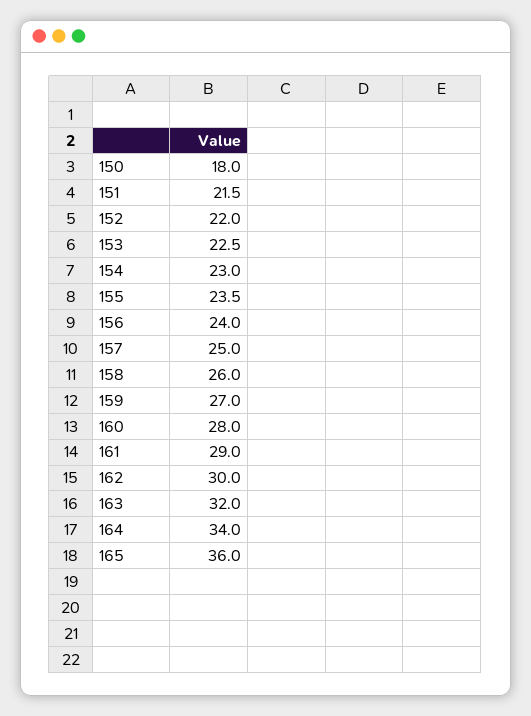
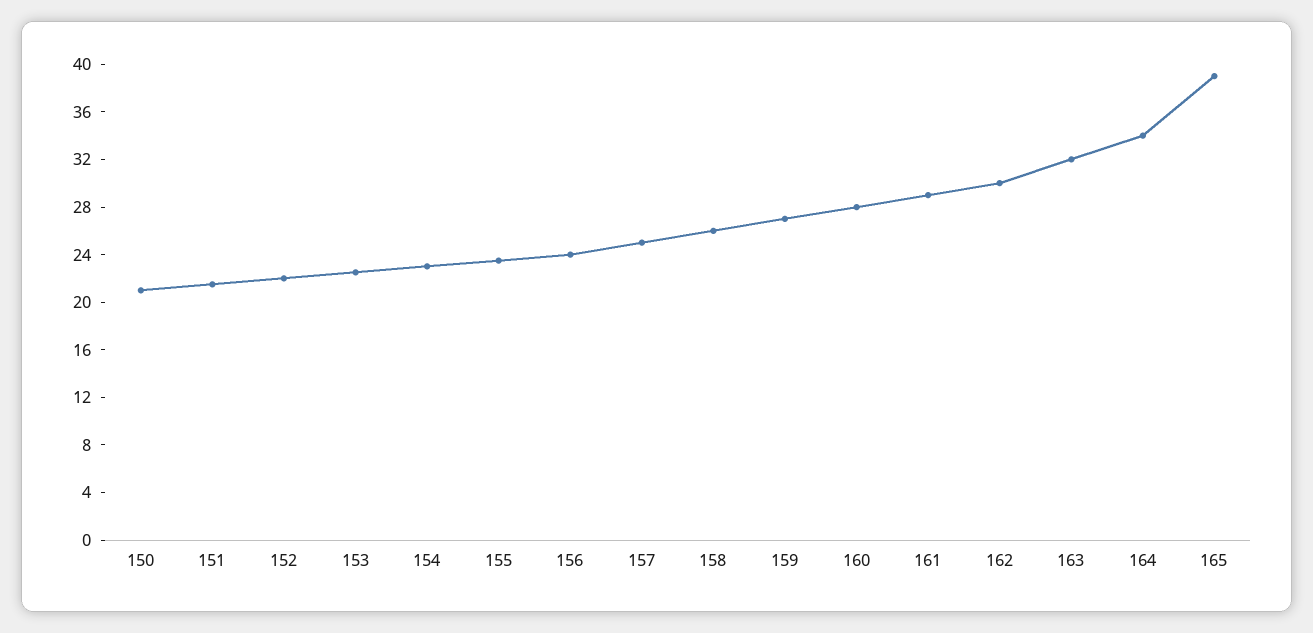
  {
-   "150": 18,
+   "150": 21,
    "151": 21.5,
    "152": 22,
    "153": 22.5,
    "154": 23,
    "155": 23.5,
    "156": 24,
    "157": 25,
    "158": 26,
    "159": 27,
    "160": 28,
    "161": 29,
    "162": 30,
    "163": 32,
    "164": 34,
-   "165": 36
+   "165": 39
  }

